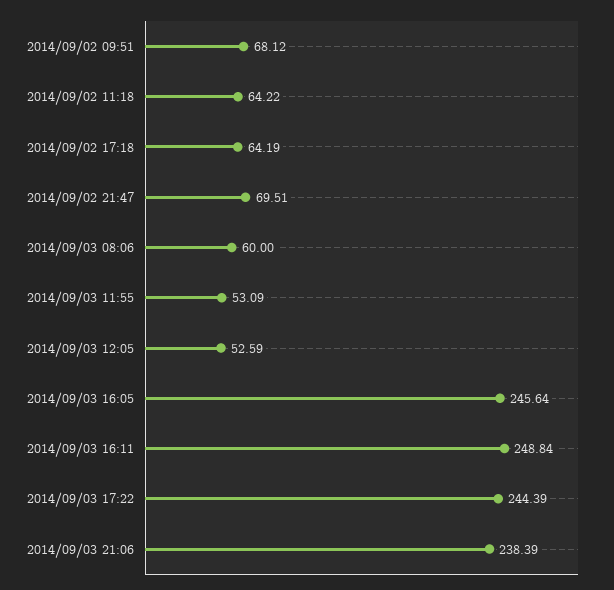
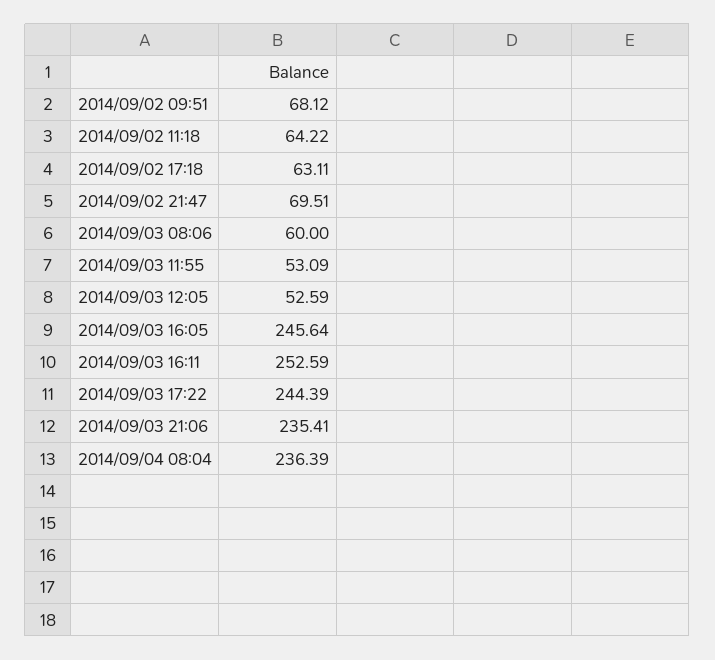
  {
    "2014/09/02 09:51": 68.12,
    "2014/09/02 11:18": 64.22,
-   "2014/09/02 17:18": 64.19,
+   "2014/09/02 17:18": 63.11,
    "2014/09/02 21:47": 69.51,
    "2014/09/03 08:06": 60,
    "2014/09/03 11:55": 53.09,
    "2014/09/03 12:05": 52.59,
    "2014/09/03 16:05": 245.64,
-   "2014/09/03 16:11": 248.84,
+   "2014/09/03 16:11": 252.59,
    "2014/09/03 17:22": 244.39,
-   "2014/09/03 21:06": 238.39
+   "2014/09/03 21:06": 235.41,
+   "2014/09/04 08:04": 236.39
  }

